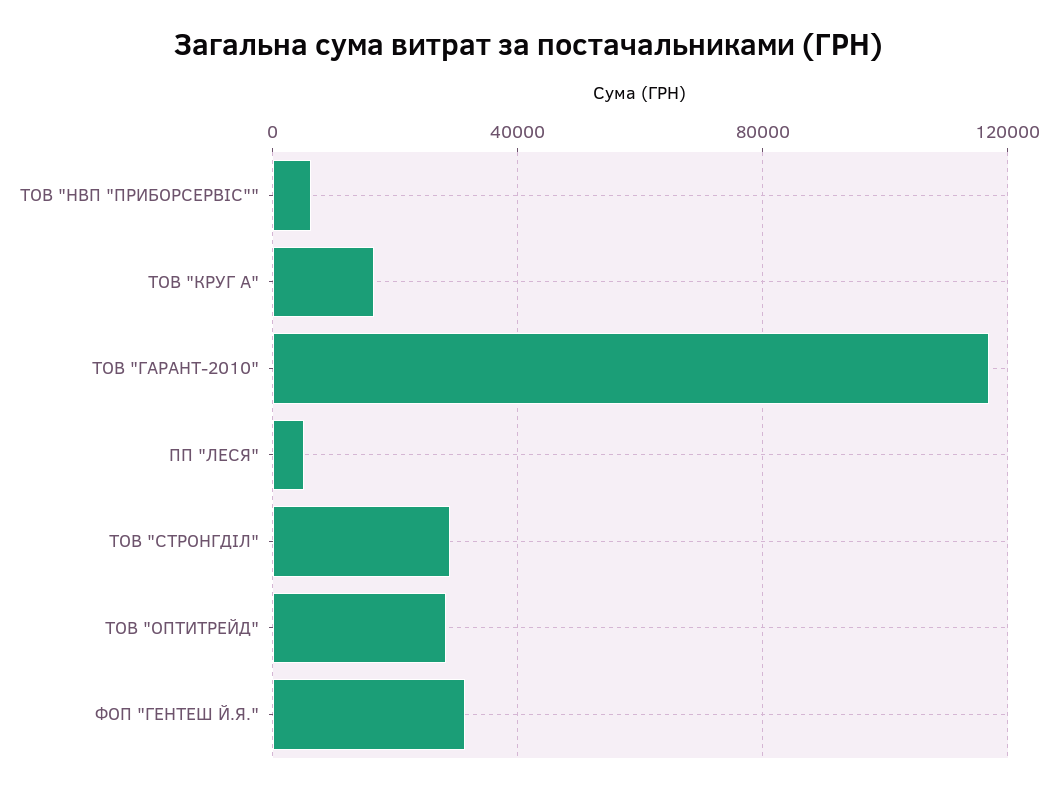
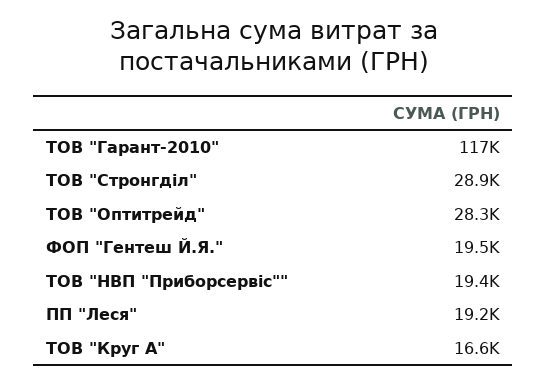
  {
-   "ТОВ \"НВП \"ПРИБОРСЕРВІС\"\"": 5000,
+   "ТОВ \"НВП \"ПРИБОРСЕРВІС\"\"": 19400,
    "ТОВ \"КРУГ А\"": 16600,
    "ТОВ \"ГАРАНТ-2010\"": 117000,
-   "ПП \"ЛЕСЯ\"": 5000,
+   "ПП \"ЛЕСЯ\"": 19200,
    "ТОВ \"СТРОНГДІЛ\"": 28900,
    "ТОВ \"ОПТИТРЕЙД\"": 28300,
-   "ФОП \"ГЕНТЕШ Й.Я.\"": 30000
+   "ФОП \"ГЕНТЕШ Й.Я.\"": 19500
  }

